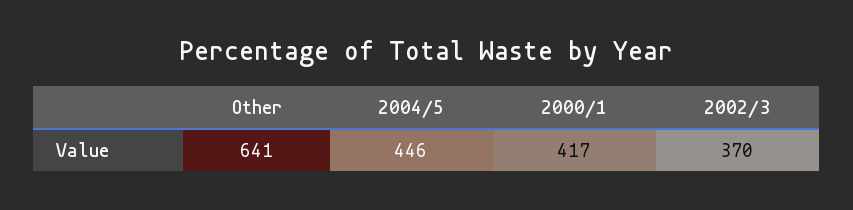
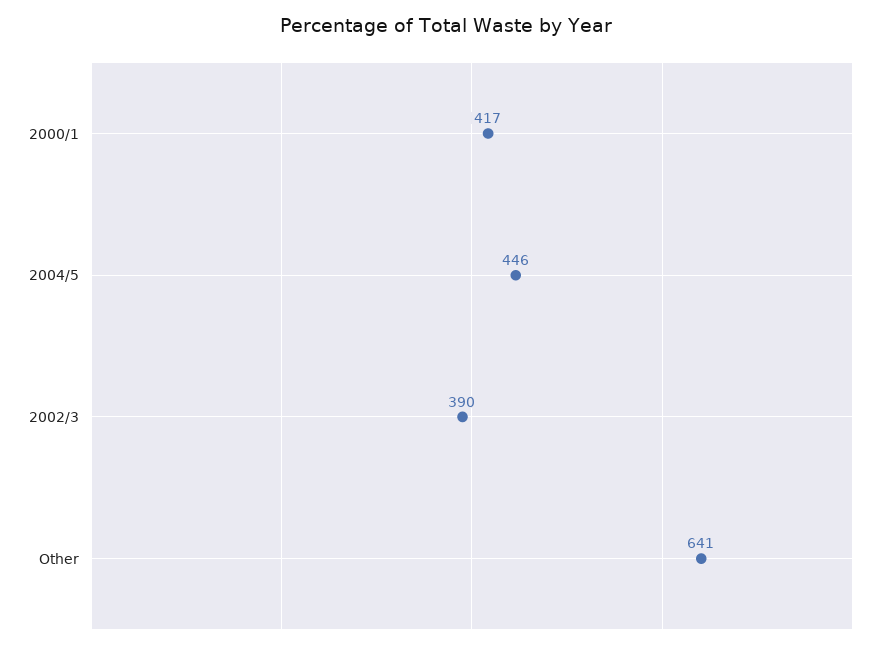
  {
    "Other": 641,
    "2004/5": 446,
    "2000/1": 417,
-   "2002/3": 370
+   "2002/3": 390
  }

